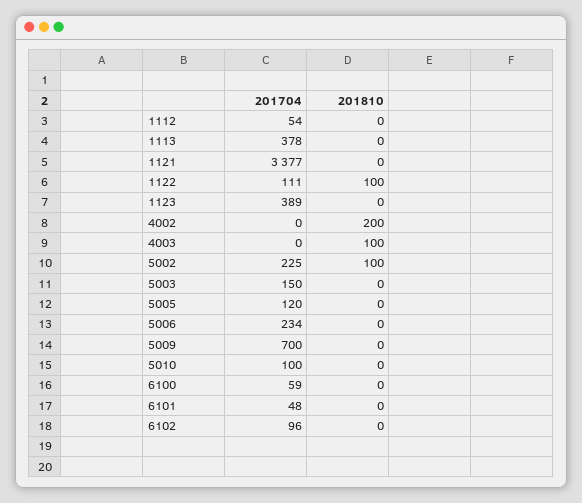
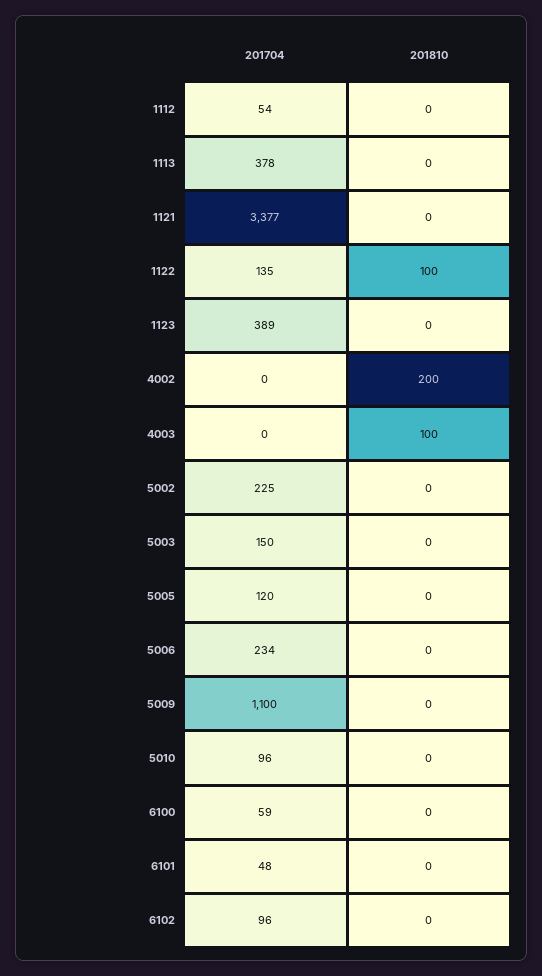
  {
    "201704": {
      "1112": 54,
      "1113": 378,
      "1121": 3377,
-     "1122": 111,
+     "1122": 135,
      "1123": 389,
      "4002": 0,
      "4003": 0,
      "5002": 225,
      "5003": 150,
      "5005": 120,
      "5006": 234,
-     "5009": 700,
+     "5009": 1100,
-     "5010": 100,
+     "5010": 96,
      "6100": 59,
      "6101": 48,
      "6102": 96
    },
    "201810": {
      "1112": 0,
      "1113": 0,
      "1121": 0,
      "1122": 100,
      "1123": 0,
      "4002": 200,
      "4003": 100,
-     "5002": 100,
+     "5002": 0,
      "5003": 0,
      "5005": 0,
      "5006": 0,
      "5009": 0,
      "5010": 0,
      "6100": 0,
      "6101": 0,
      "6102": 0
    }
  }

